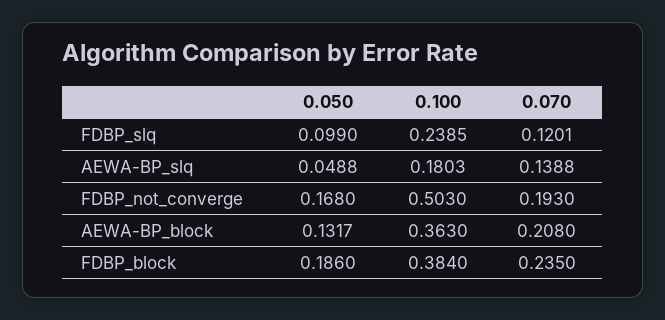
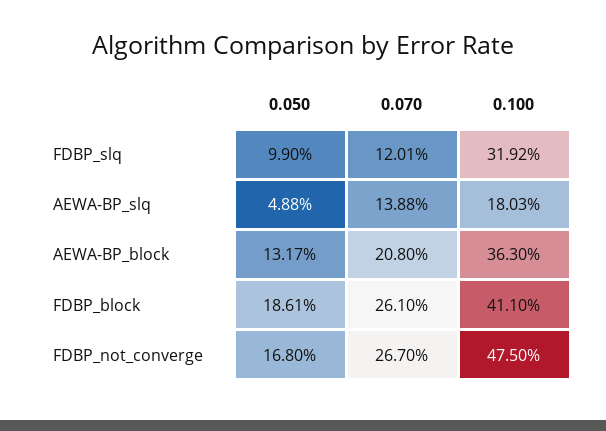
  {
    "0.050": {
      "FDBP_slq": 0.099,
      "AEWA-BP_slq": 0.0488,
      "FDBP_not_converge": 0.168,
      "AEWA-BP_block": 0.1317,
-     "FDBP_block": 0.186
+     "FDBP_block": 0.1861
    },
    "0.100": {
-     "FDBP_slq": 0.2385,
+     "FDBP_slq": 0.3192,
      "AEWA-BP_slq": 0.1803,
-     "FDBP_not_converge": 0.503,
+     "FDBP_not_converge": 0.475,
      "AEWA-BP_block": 0.363,
-     "FDBP_block": 0.384
+     "FDBP_block": 0.411
    },
    "0.070": {
      "FDBP_slq": 0.1201,
      "AEWA-BP_slq": 0.1388,
-     "FDBP_not_converge": 0.193,
+     "FDBP_not_converge": 0.267,
      "AEWA-BP_block": 0.208,
-     "FDBP_block": 0.235
+     "FDBP_block": 0.261
    }
  }

